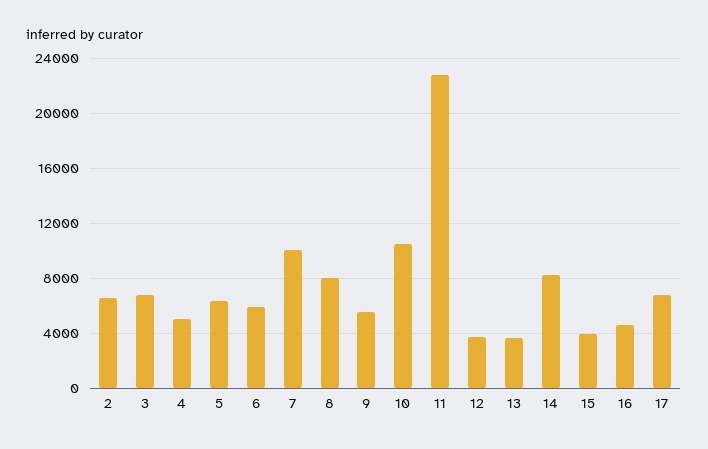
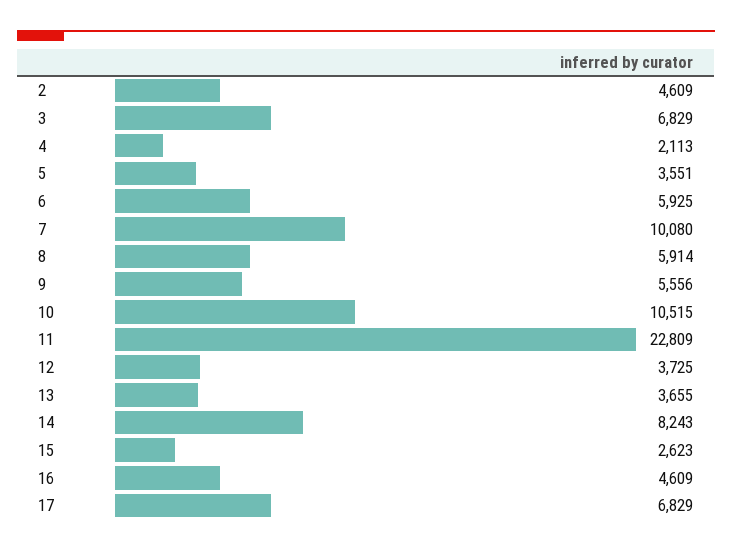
  {
-   "2": 6500,
+   "2": 4609,
    "3": 6829,
-   "4": 5000,
+   "4": 2113,
-   "5": 6500,
+   "5": 3551,
    "6": 5925,
    "7": 10080,
-   "8": 8000,
+   "8": 5914,
    "9": 5556,
    "10": 10515,
    "11": 22809,
    "12": 3725,
    "13": 3655,
    "14": 8243,
-   "15": 4000,
+   "15": 2623,
    "16": 4609,
    "17": 6829
  }

